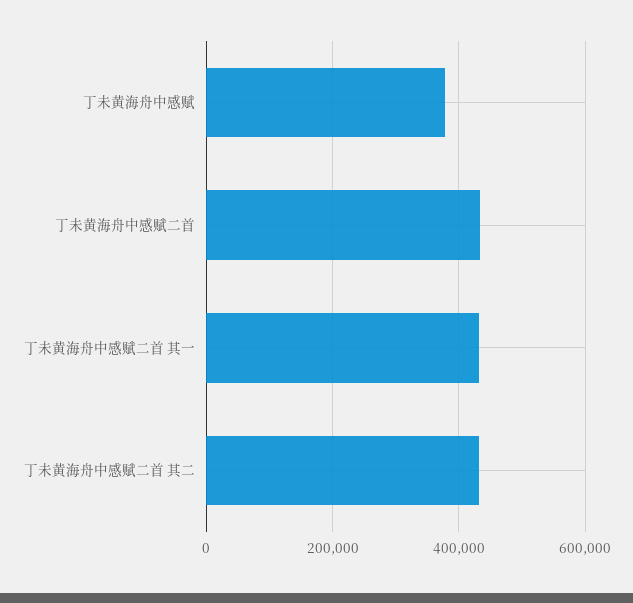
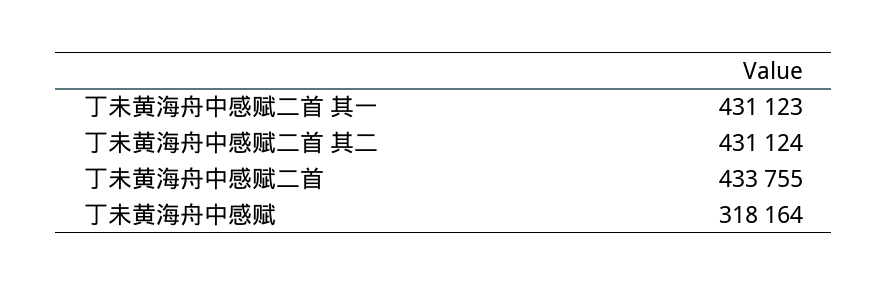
  {
-   "丁未黄海舟中感赋": 380000,
+   "丁未黄海舟中感赋": 318164,
    "丁未黄海舟中感赋二首": 433755,
    "丁未黄海舟中感赋二首 其一": 431123,
    "丁未黄海舟中感赋二首 其二": 431124
  }

